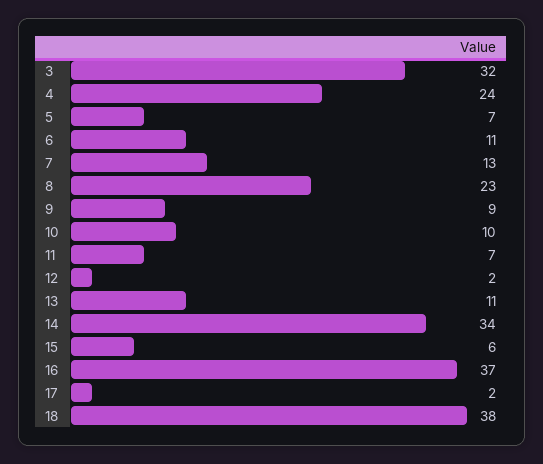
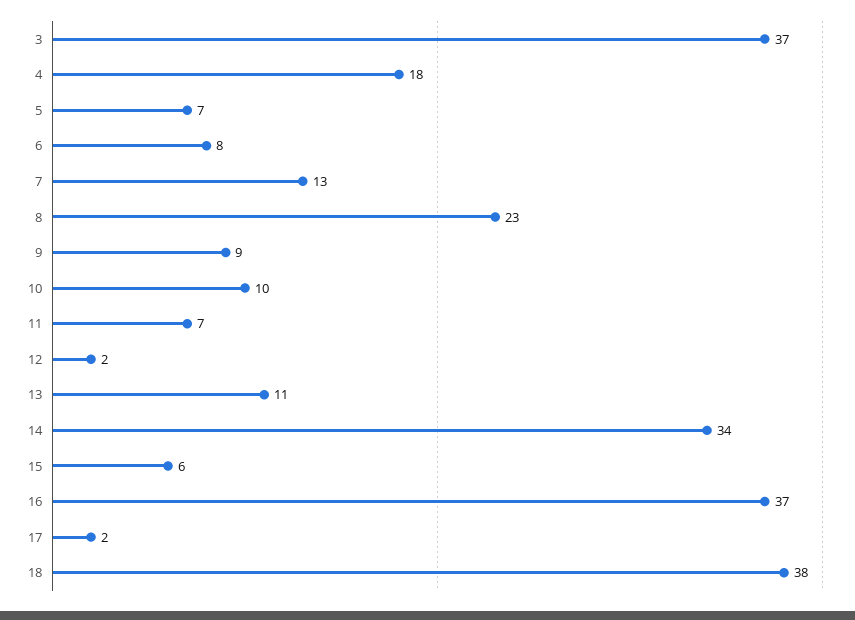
  {
-   "3": 32,
+   "3": 37,
-   "4": 24,
+   "4": 18,
    "5": 7,
-   "6": 11,
+   "6": 8,
    "7": 13,
    "8": 23,
    "9": 9,
    "10": 10,
    "11": 7,
    "12": 2,
    "13": 11,
    "14": 34,
    "15": 6,
    "16": 37,
    "17": 2,
    "18": 38
  }

